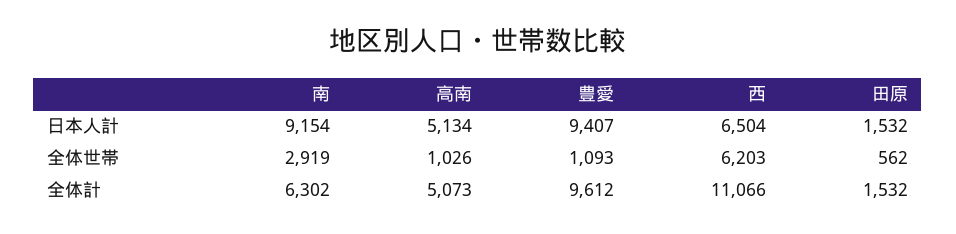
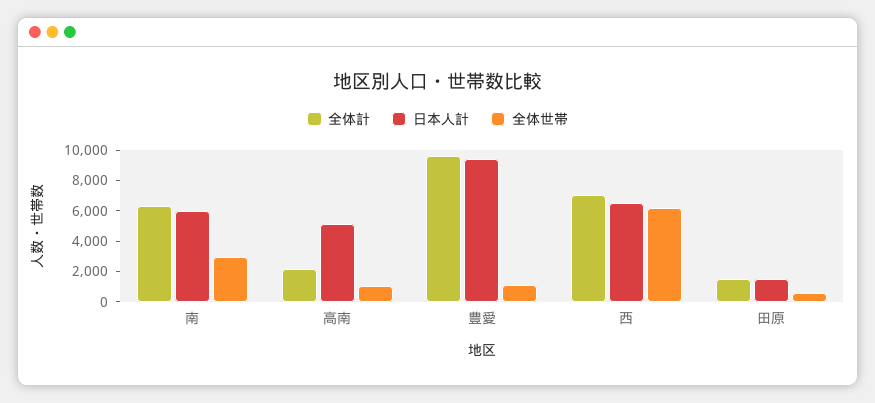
  {
    "日本人計": {
-     "南": 9154,
+     "南": 6000,
      "高南": 5134,
      "豊愛": 9407,
      "西": 6504,
      "田原": 1532
    },
    "全体世帯": {
      "南": 2919,
      "高南": 1026,
      "豊愛": 1093,
      "西": 6203,
      "田原": 562
    },
    "全体計": {
      "南": 6302,
-     "高南": 5073,
+     "高南": 2000,
      "豊愛": 9612,
-     "西": 11066,
+     "西": 7000,
      "田原": 1532
    }
  }

